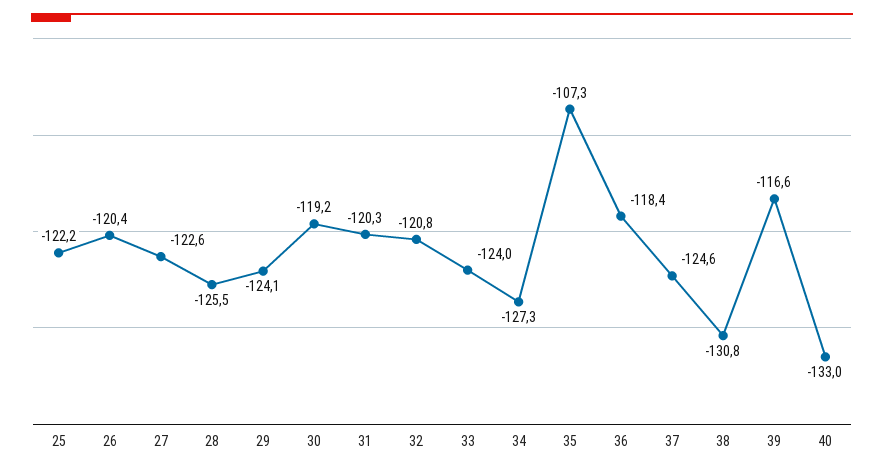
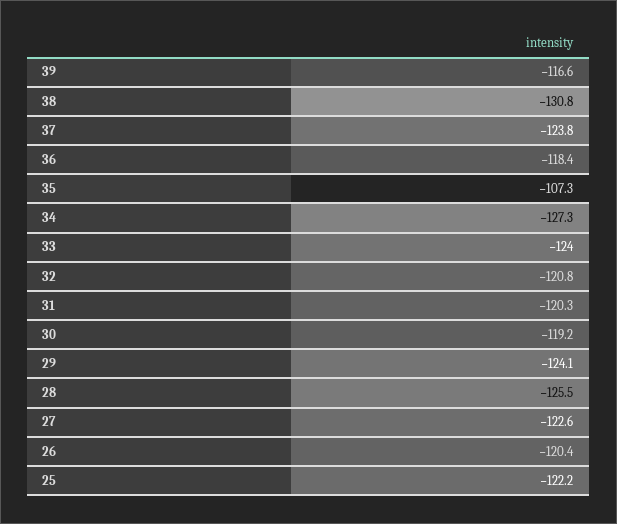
  {
    "25": -122.2,
    "26": -120.4,
    "27": -122.6,
    "28": -125.5,
    "29": -124.1,
    "30": -119.2,
    "31": -120.3,
    "32": -120.8,
    "33": -124,
    "34": -127.3,
    "35": -107.3,
    "36": -118.4,
-   "37": -124.6,
+   "37": -123.8,
    "38": -130.8,
-   "39": -116.6,
+   "39": -116.6
-   "40": -133
  }

